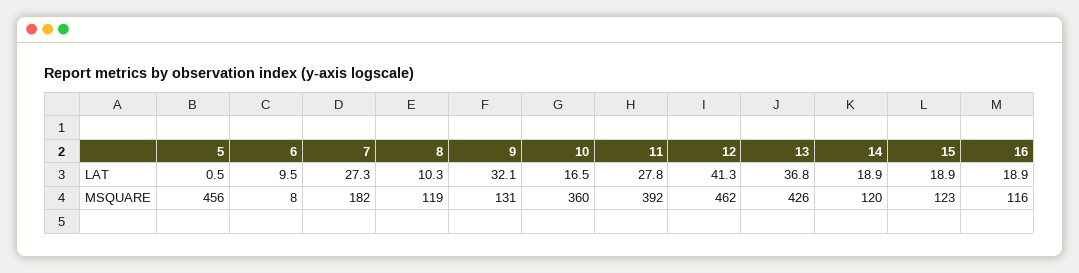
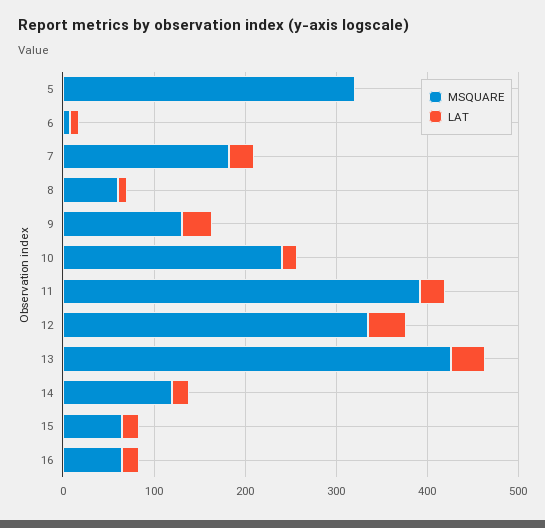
  {
    "LAT": {
      "5": 0.5,
      "6": 9.5,
      "7": 27.3,
      "8": 10.3,
      "9": 32.1,
      "10": 16.5,
      "11": 27.8,
      "12": 41.3,
      "13": 36.8,
      "14": 18.9,
      "15": 18.9,
      "16": 18.9
    },
    "MSQUARE": {
-     "5": 456,
+     "5": 320,
      "6": 8,
      "7": 182,
-     "8": 119,
+     "8": 60,
      "9": 131,
-     "10": 360,
+     "10": 240,
      "11": 392,
-     "12": 462,
+     "12": 340,
      "13": 426,
      "14": 120,
-     "15": 123,
+     "15": 60,
-     "16": 116
+     "16": 60
    }
  }

